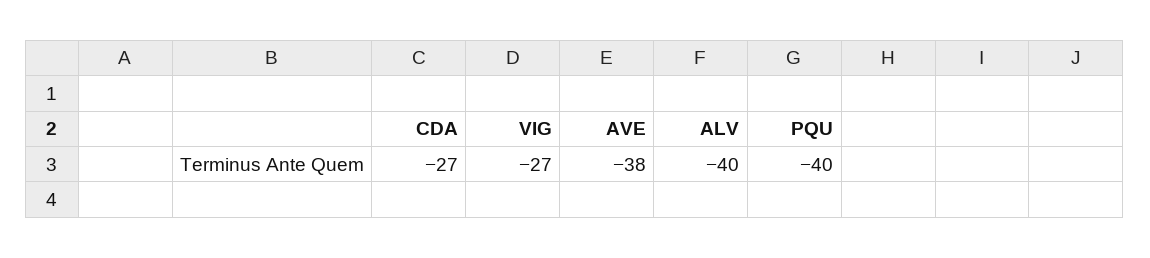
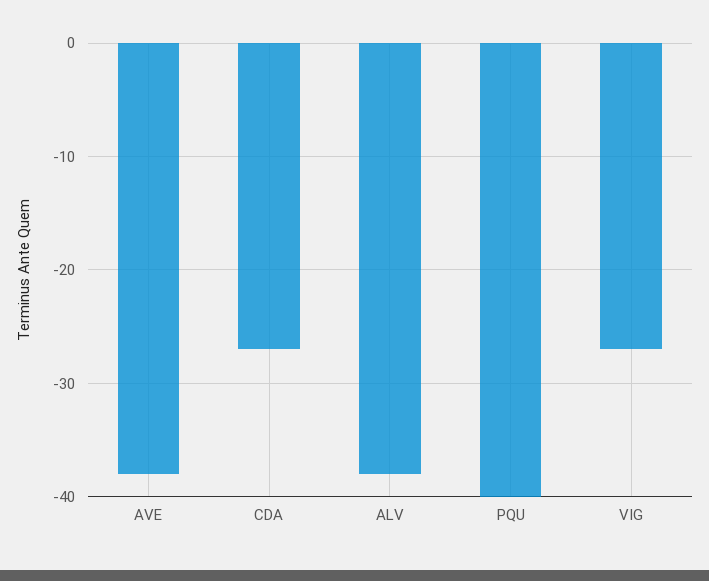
  {
    "CDA": -27,
    "VIG": -27,
    "AVE": -38,
-   "ALV": -40,
+   "ALV": -38,
    "PQU": -40
  }

